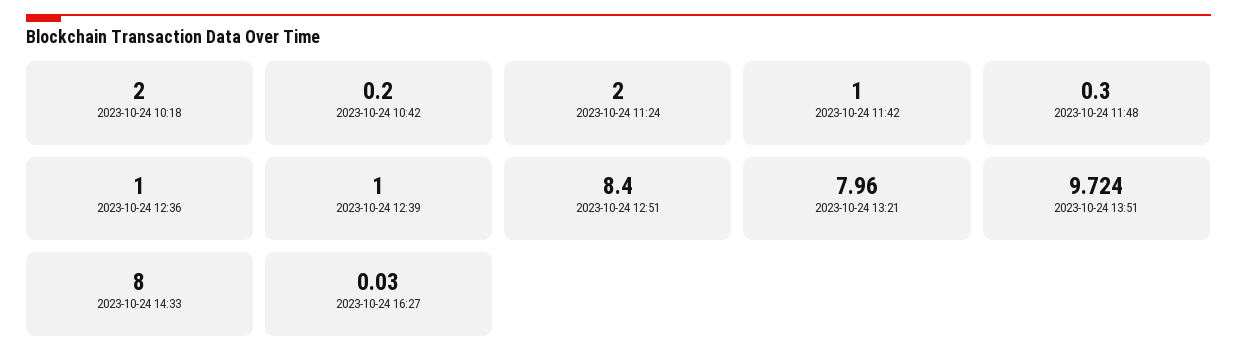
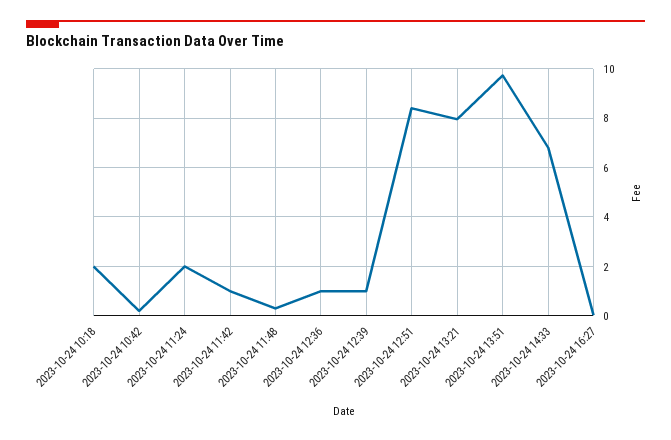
  {
    "2023-10-24 10:18": 2,
    "2023-10-24 10:42": 0.2,
    "2023-10-24 11:24": 2,
    "2023-10-24 11:42": 1,
    "2023-10-24 11:48": 0.3,
    "2023-10-24 12:36": 1,
    "2023-10-24 12:39": 1,
    "2023-10-24 12:51": 8.4,
    "2023-10-24 13:21": 7.96,
    "2023-10-24 13:51": 9.724,
-   "2023-10-24 14:33": 8,
+   "2023-10-24 14:33": 6.75,
    "2023-10-24 16:27": 0.03
  }

